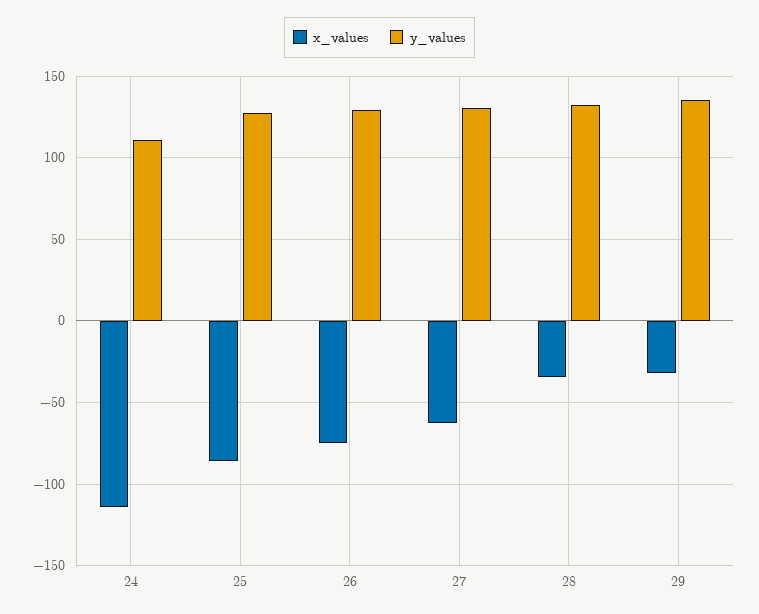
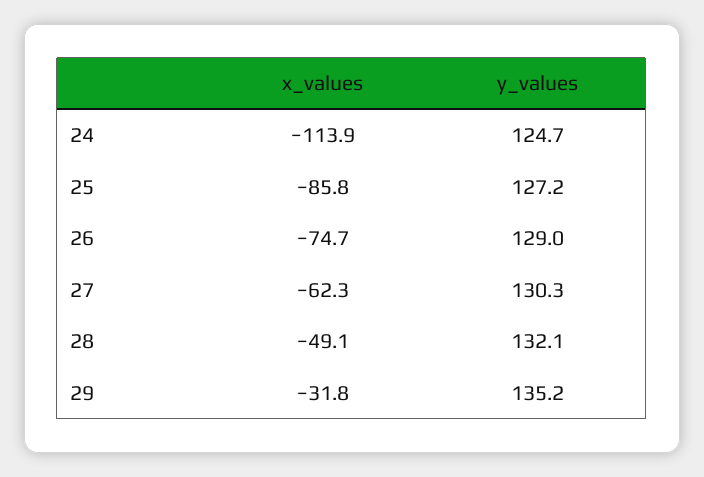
  {
    "x_values": {
      "24": -113.9,
      "25": -85.8,
      "26": -74.7,
      "27": -62.3,
-     "28": -35,
+     "28": -49.1,
      "29": -31.8
    },
    "y_values": {
-     "24": 110,
+     "24": 124.7,
      "25": 127.2,
      "26": 129,
      "27": 130.3,
      "28": 132.1,
      "29": 135.2
    }
  }

